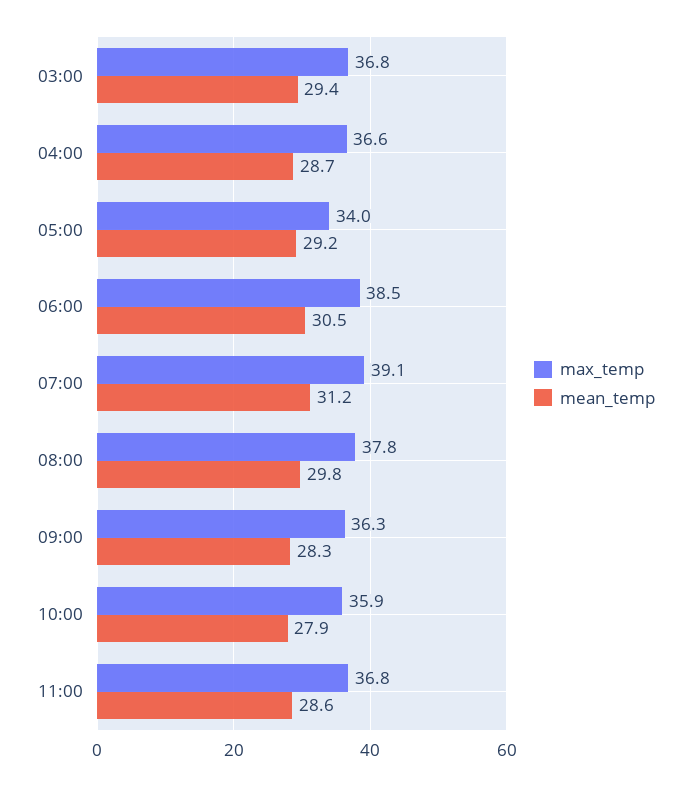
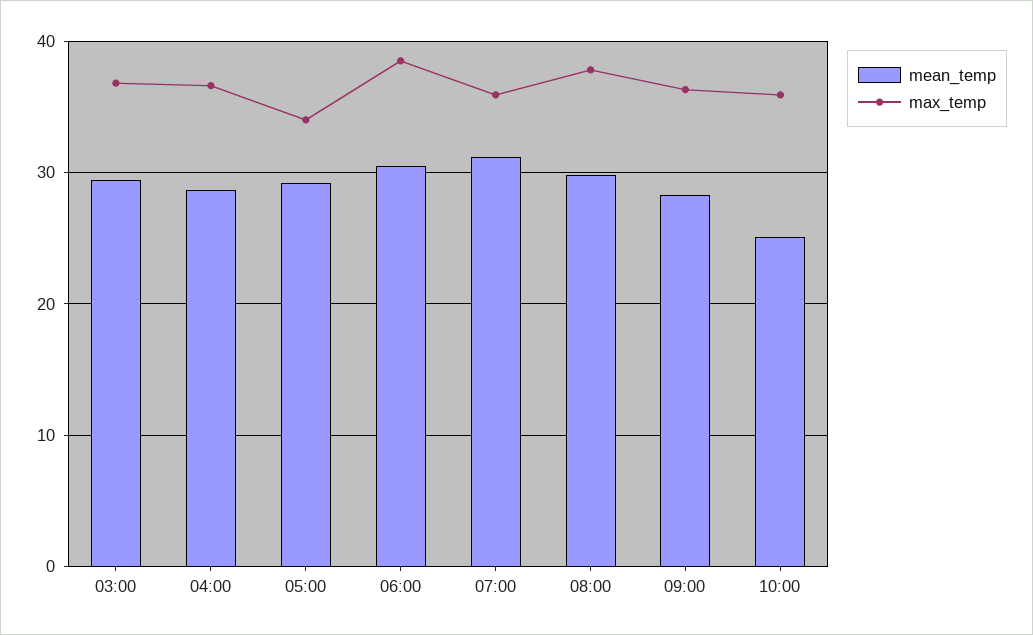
  {
    "max_temp": {
      "03:00": 36.8,
      "04:00": 36.6,
      "05:00": 34,
      "06:00": 38.5,
-     "07:00": 39.1,
+     "07:00": 36,
      "08:00": 37.8,
      "09:00": 36.3,
-     "10:00": 35.9,
+     "10:00": 35.9
-     "11:00": 36.8
    },
    "mean_temp": {
      "03:00": 29.4,
      "04:00": 28.7,
      "05:00": 29.2,
      "06:00": 30.5,
      "07:00": 31.2,
      "08:00": 29.8,
      "09:00": 28.3,
-     "10:00": 27.9,
+     "10:00": 25
-     "11:00": 28.6
    }
  }

